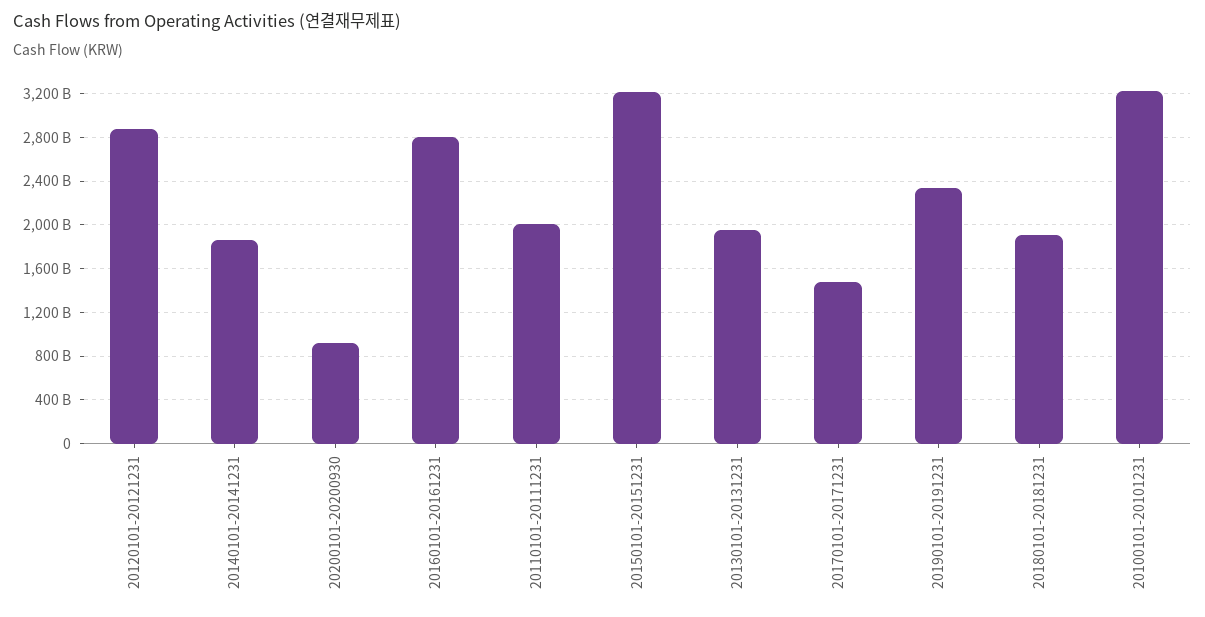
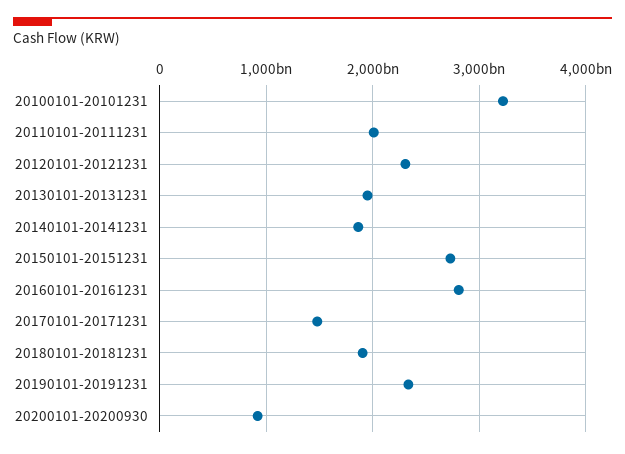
  {
-   "20120101-20121231": 2900000000000,
+   "20120101-20121231": 2300000000000,
    "20140101-20141231": 1900000000000,
    "20200101-20200930": 900000000000,
    "20160101-20161231": 2800000000000,
    "20110101-20111231": 2000000000000,
-   "20150101-20151231": 3200000000000,
+   "20150101-20151231": 2700000000000,
    "20130101-20131231": 1900000000000,
    "20170101-20171231": 1500000000000,
    "20190101-20191231": 2300000000000,
    "20180101-20181231": 1900000000000,
    "20100101-20101231": 3200000000000
  }

